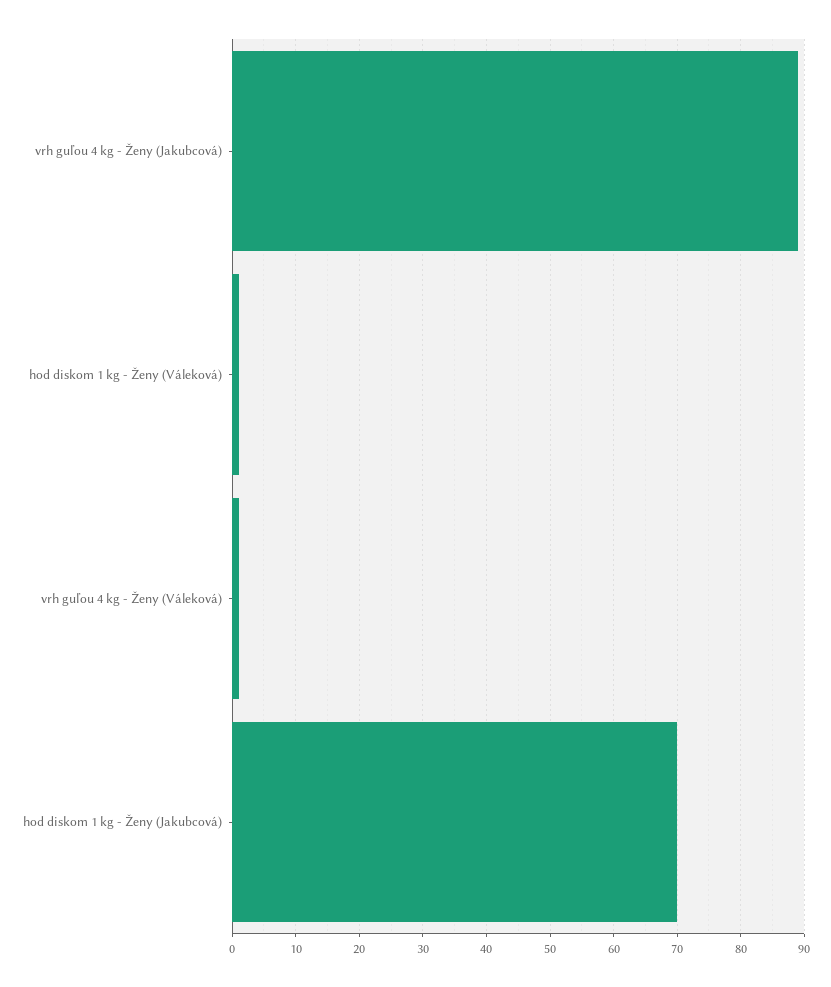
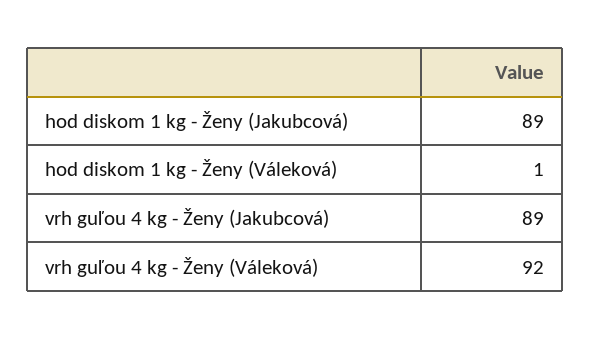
  {
    "vrh guľou 4 kg - Ženy (Jakubcová)": 89,
    "hod diskom 1 kg - Ženy (Váleková)": 1,
-   "vrh guľou 4 kg - Ženy (Váleková)": 1,
+   "vrh guľou 4 kg - Ženy (Váleková)": 92,
-   "hod diskom 1 kg - Ženy (Jakubcová)": 70
+   "hod diskom 1 kg - Ženy (Jakubcová)": 89
  }

